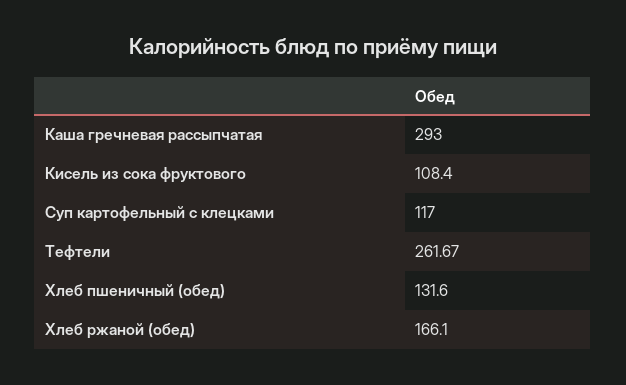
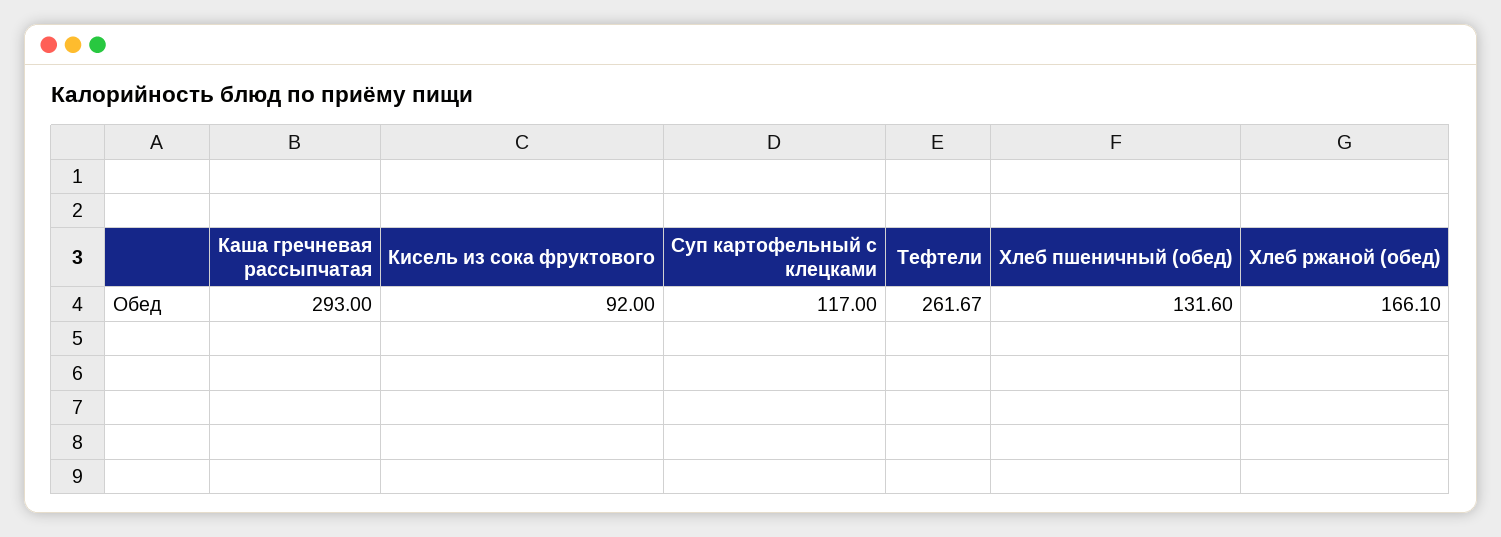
  {
    "Каша гречневая рассыпчатая": 293,
-   "Кисель из сока фруктового": 108.4,
+   "Кисель из сока фруктового": 92,
    "Суп картофельный с клецками": 117,
    "Тефтели": 261.67,
    "Хлеб пшеничный (обед)": 131.6,
    "Хлеб ржаной (обед)": 166.1
  }

